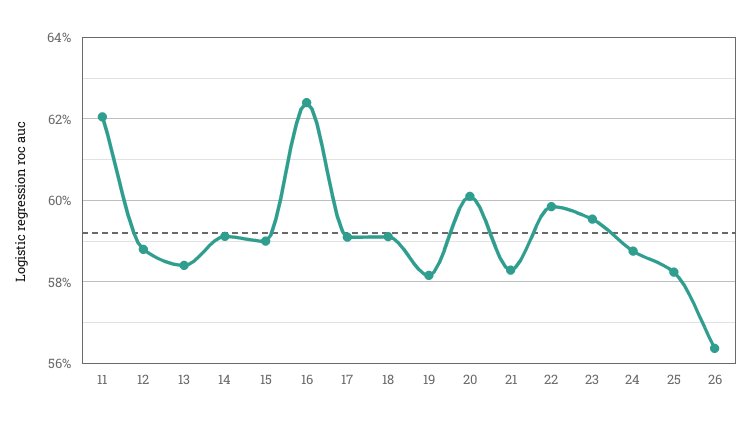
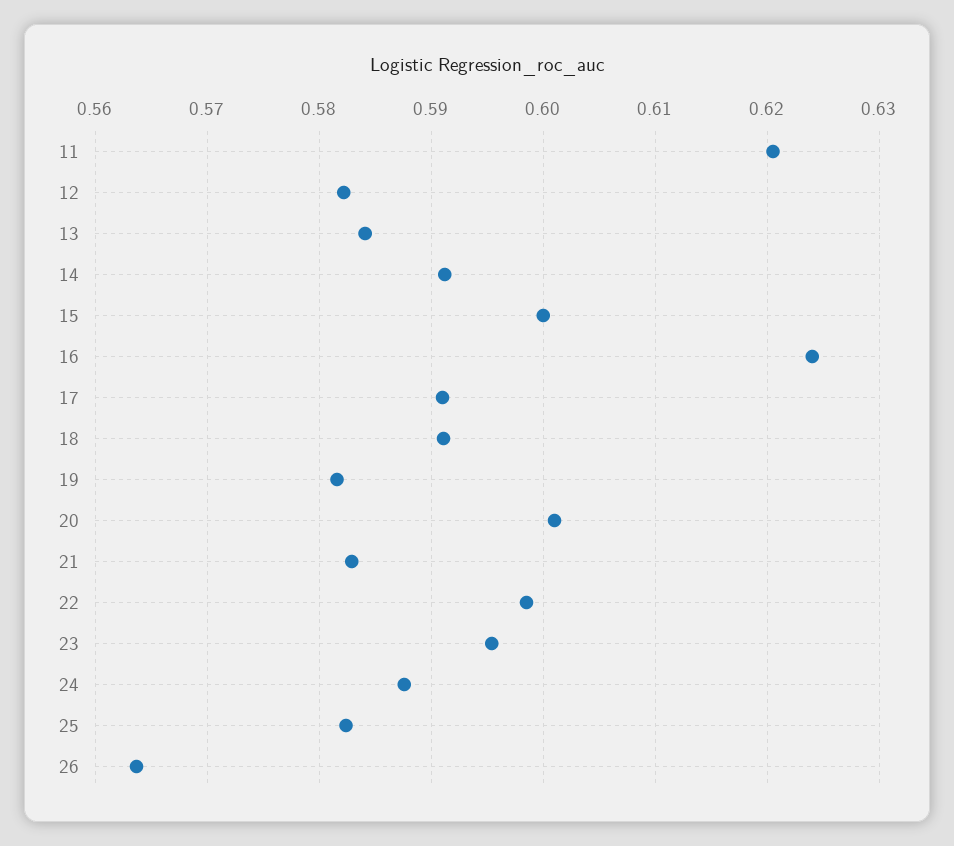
  {
    "11": 0.621,
-   "12": 0.588,
+   "12": 0.582,
    "13": 0.584,
    "14": 0.591,
-   "15": 0.59,
+   "15": 0.6,
    "16": 0.624,
    "17": 0.591,
    "18": 0.591,
    "19": 0.582,
    "20": 0.601,
    "21": 0.583,
    "22": 0.599,
    "23": 0.595,
    "24": 0.588,
    "25": 0.582,
    "26": 0.564
  }

